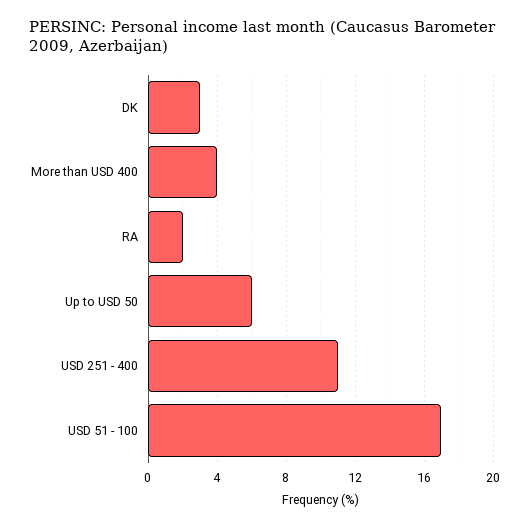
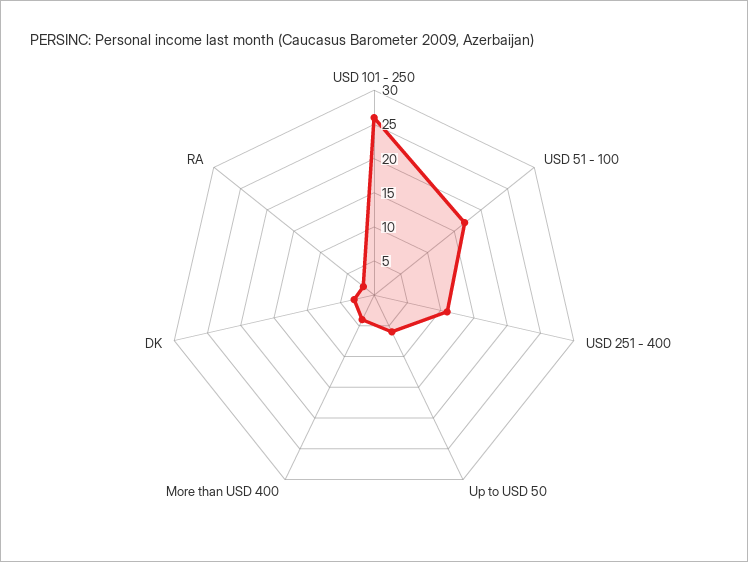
  {
    "DK": 3,
    "More than USD 400": 4,
    "RA": 2,
    "Up to USD 50": 6,
    "USD 251 - 400": 11,
-   "USD 51 - 100": 17
+   "USD 51 - 100": 17,
+   "USD 101 - 250": 25
  }

